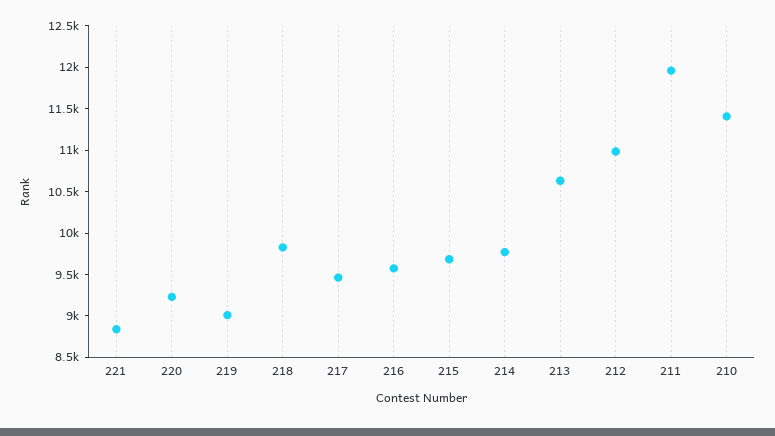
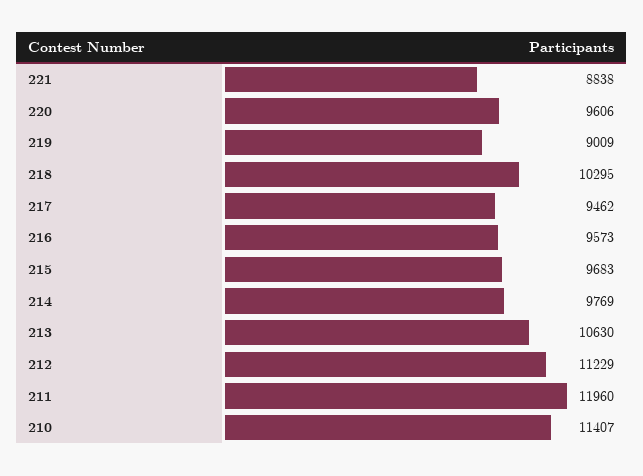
  {
    "221": 8838,
-   "220": 9200,
+   "220": 9606,
    "219": 9009,
-   "218": 9800,
+   "218": 10295,
    "217": 9462,
    "216": 9573,
    "215": 9683,
    "214": 9769,
    "213": 10630,
-   "212": 11000,
+   "212": 11229,
    "211": 11960,
    "210": 11407
  }

